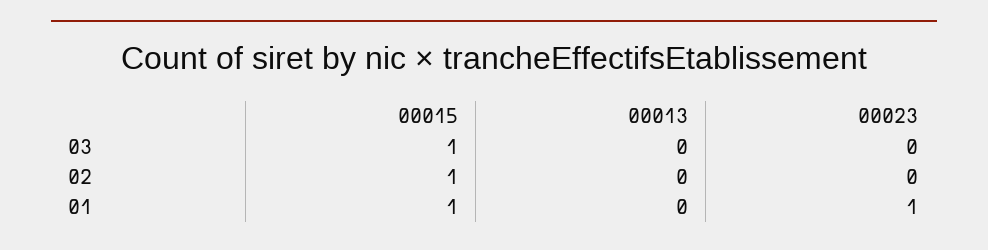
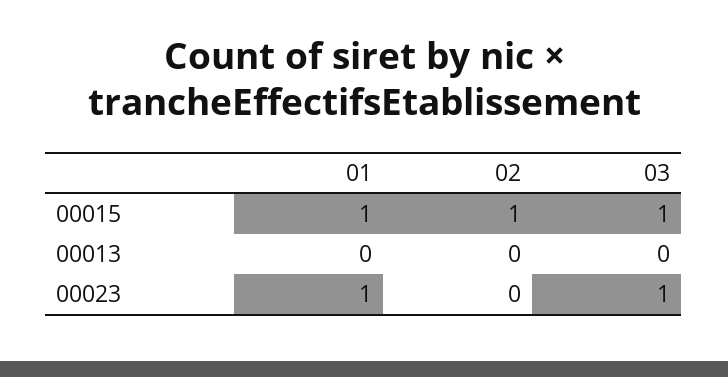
  {
    "00015": {
      "03": 1,
      "02": 1,
      "01": 1
    },
    "00013": {
      "03": 0,
      "02": 0,
      "01": 0
    },
    "00023": {
-     "03": 0,
+     "03": 1,
      "02": 0,
      "01": 1
    }
  }

